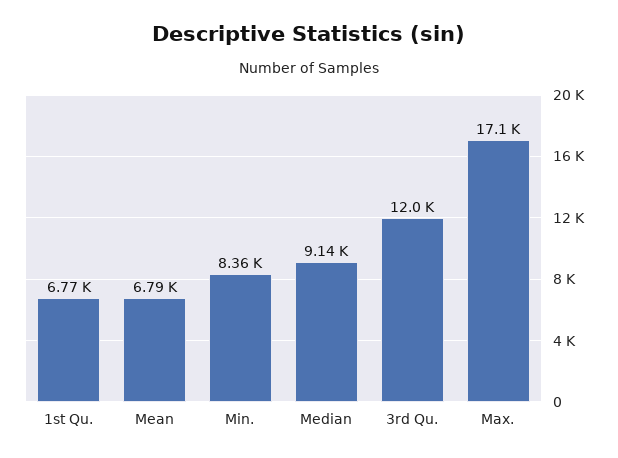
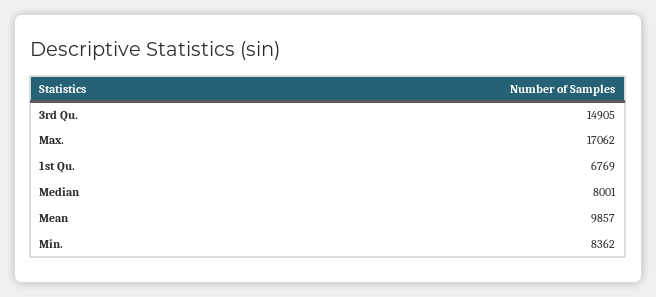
  {
    "1st Qu.": 6769,
-   "Mean": 6790,
+   "Mean": 9857,
    "Min.": 8362,
-   "Median": 9140,
+   "Median": 8001,
-   "3rd Qu.": 12000,
+   "3rd Qu.": 14905,
    "Max.": 17062
  }

